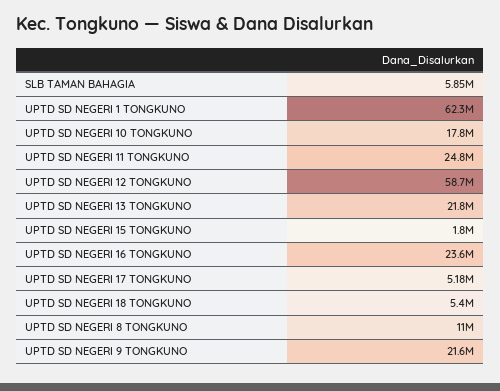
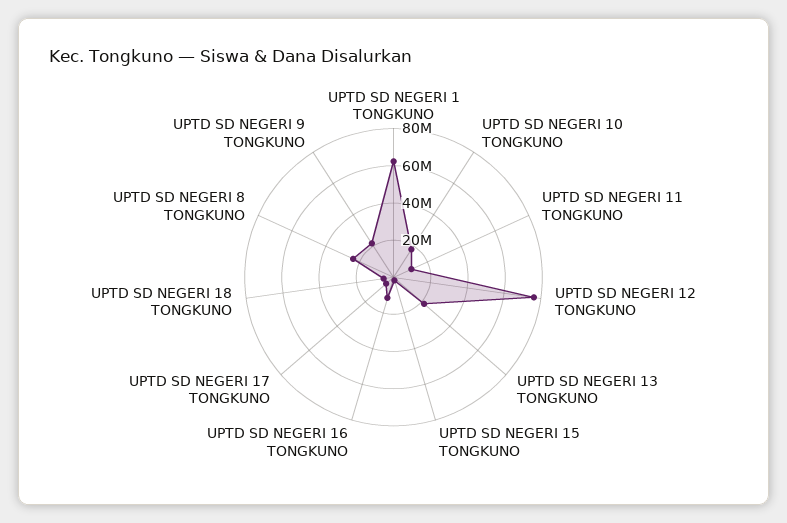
  {
-   "SLB TAMAN BAHAGIA": 5850000,
    "UPTD SD NEGERI 1 TONGKUNO": 62300000,
    "UPTD SD NEGERI 10 TONGKUNO": 17800000,
-   "UPTD SD NEGERI 11 TONGKUNO": 24800000,
+   "UPTD SD NEGERI 11 TONGKUNO": 10000000,
-   "UPTD SD NEGERI 12 TONGKUNO": 58700000,
+   "UPTD SD NEGERI 12 TONGKUNO": 75000000,
    "UPTD SD NEGERI 13 TONGKUNO": 21800000,
    "UPTD SD NEGERI 15 TONGKUNO": 1800000,
-   "UPTD SD NEGERI 16 TONGKUNO": 23600000,
+   "UPTD SD NEGERI 16 TONGKUNO": 10000000,
    "UPTD SD NEGERI 17 TONGKUNO": 5180000,
    "UPTD SD NEGERI 18 TONGKUNO": 5400000,
-   "UPTD SD NEGERI 8 TONGKUNO": 11000000,
+   "UPTD SD NEGERI 8 TONGKUNO": 25000000,
    "UPTD SD NEGERI 9 TONGKUNO": 21600000
  }

